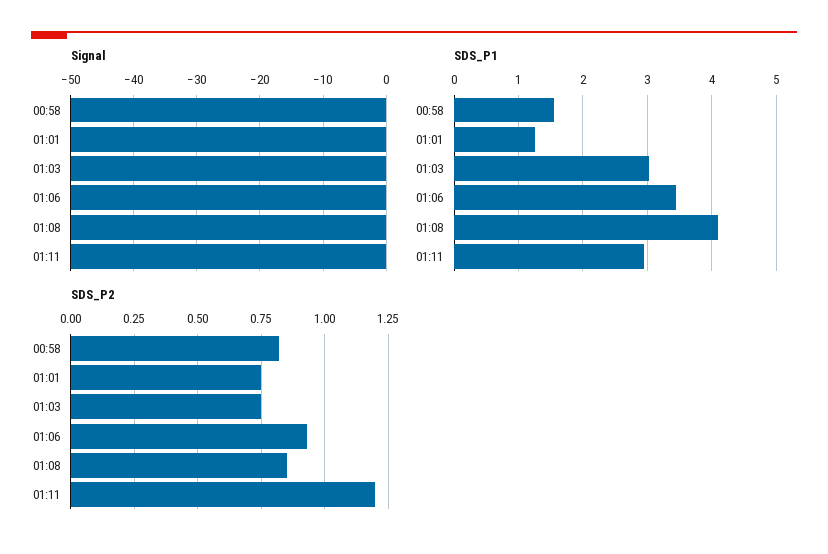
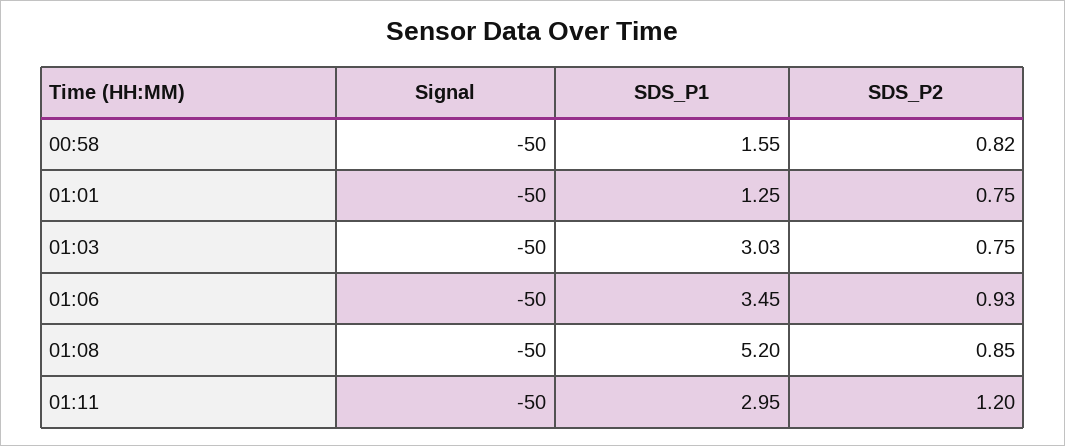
  {
    "Signal": {
      "00:58": -50,
      "01:01": -50,
      "01:03": -50,
      "01:06": -50,
      "01:08": -50,
      "01:11": -50
    },
    "SDS_P1": {
      "00:58": 1.55,
      "01:01": 1.25,
      "01:03": 3.03,
      "01:06": 3.45,
-     "01:08": 4.1,
+     "01:08": 5.2,
      "01:11": 2.95
    },
    "SDS_P2": {
      "00:58": 0.82,
      "01:01": 0.75,
      "01:03": 0.75,
      "01:06": 0.93,
      "01:08": 0.85,
      "01:11": 1.2
    }
  }

